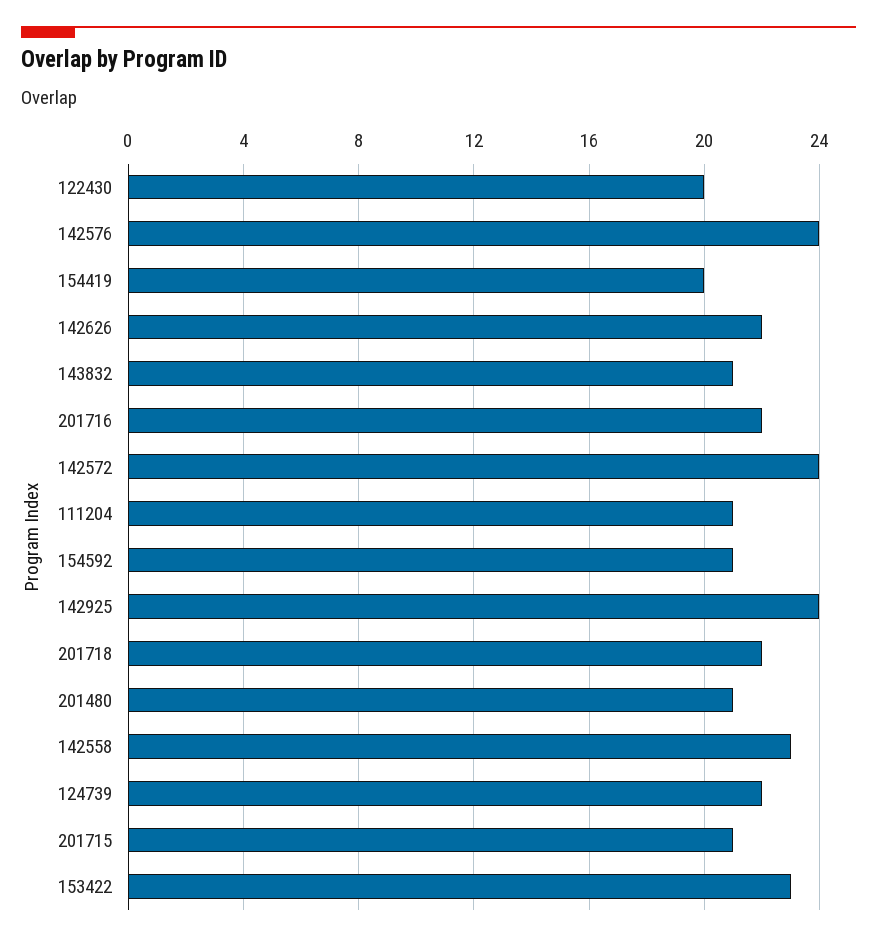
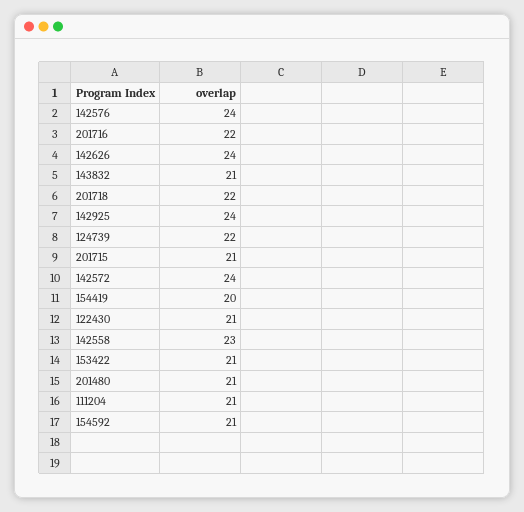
  {
-   "122430": 20,
+   "122430": 21,
    "142576": 24,
    "154419": 20,
-   "142626": 22,
+   "142626": 24,
    "143832": 21,
    "201716": 22,
    "142572": 24,
    "111204": 21,
    "154592": 21,
    "142925": 24,
    "201718": 22,
    "201480": 21,
    "142558": 23,
    "124739": 22,
    "201715": 21,
-   "153422": 23
+   "153422": 21
  }

